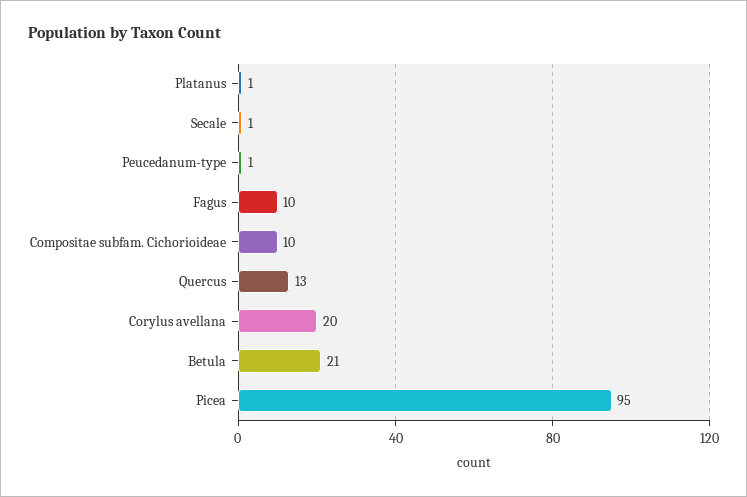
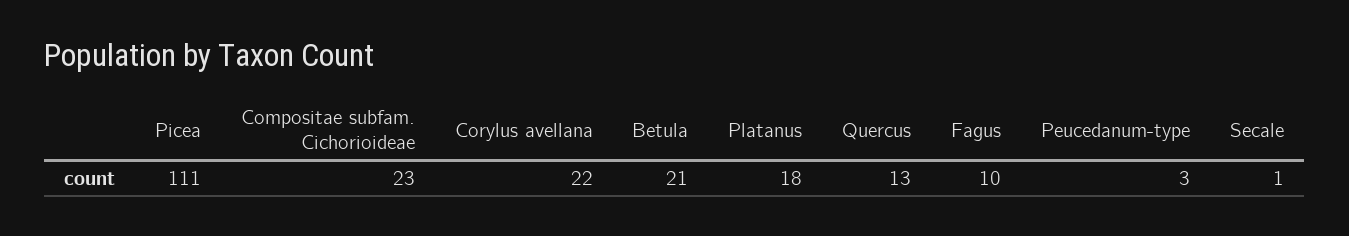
  {
-   "Platanus": 1,
+   "Platanus": 18,
    "Secale": 1,
-   "Peucedanum-type": 1,
+   "Peucedanum-type": 3,
    "Fagus": 10,
-   "Compositae subfam. Cichorioideae": 10,
+   "Compositae subfam. Cichorioideae": 23,
    "Quercus": 13,
-   "Corylus avellana": 20,
+   "Corylus avellana": 22,
    "Betula": 21,
-   "Picea": 95
+   "Picea": 111
  }

